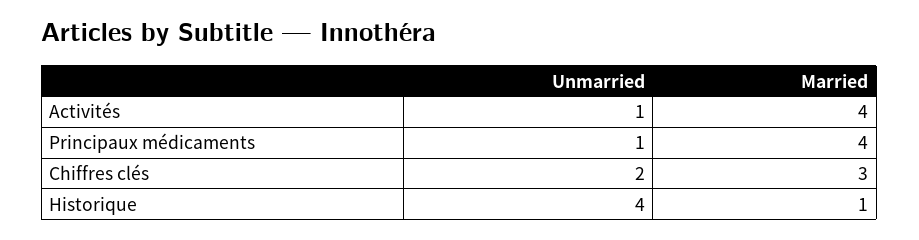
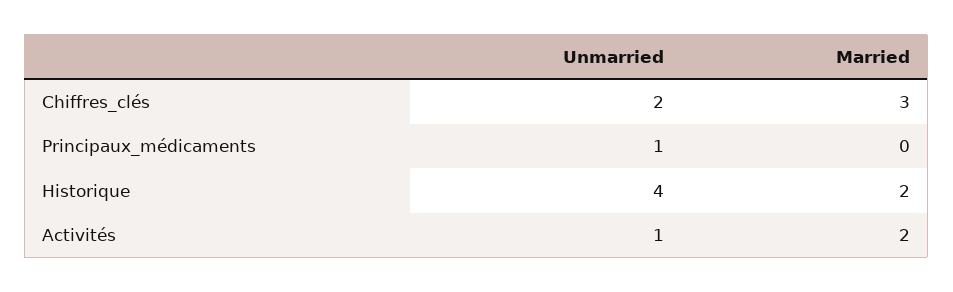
  {
    "Unmarried": {
      "Activités": 1,
      "Principaux médicaments": 1,
      "Chiffres clés": 2,
      "Historique": 4
    },
    "Married": {
-     "Activités": 4,
+     "Activités": 2,
-     "Principaux médicaments": 4,
+     "Principaux médicaments": 0,
      "Chiffres clés": 3,
-     "Historique": 1
+     "Historique": 2
    }
  }

